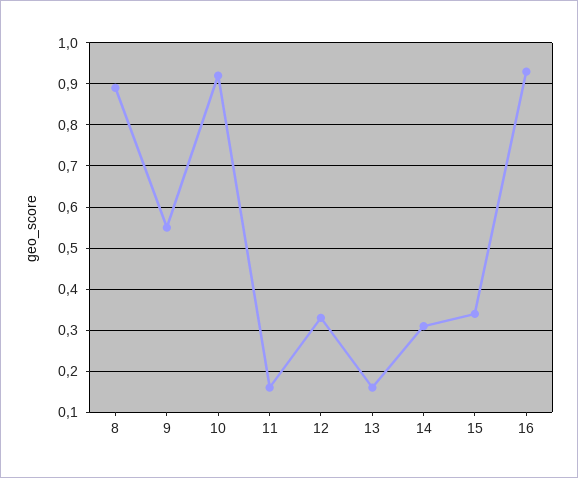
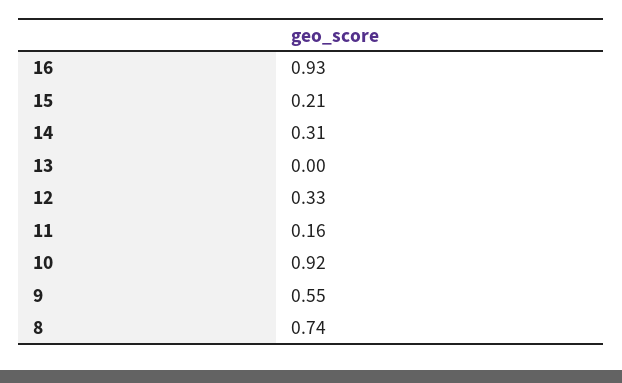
  {
-   "8": 0.9,
+   "8": 0.74,
    "9": 0.55,
    "10": 0.92,
    "11": 0.16,
    "12": 0.33,
-   "13": 0.15,
+   "13": 0,
    "14": 0.31,
-   "15": 0.35,
+   "15": 0.21,
    "16": 0.93
  }

